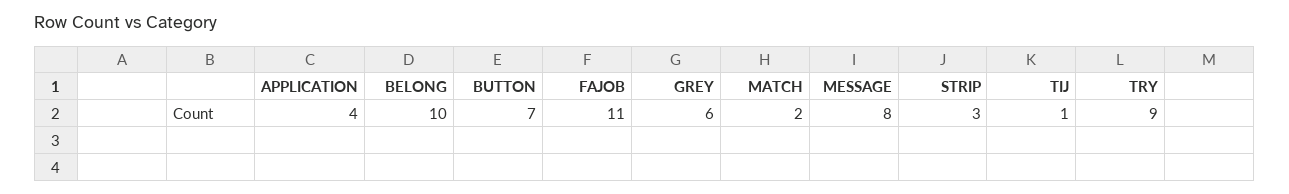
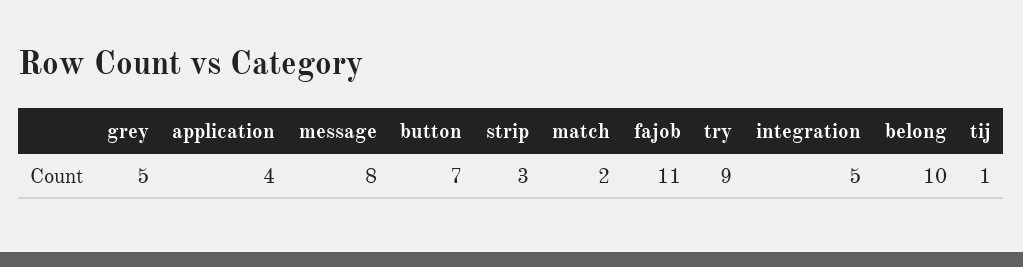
  {
    "APPLICATION": 4,
    "BELONG": 10,
    "BUTTON": 7,
    "FAJOB": 11,
-   "GREY": 6,
+   "GREY": 5,
    "MATCH": 2,
    "MESSAGE": 8,
    "STRIP": 3,
    "TIJ": 1,
-   "TRY": 9
+   "TRY": 9,
+   "integration": 5
  }

